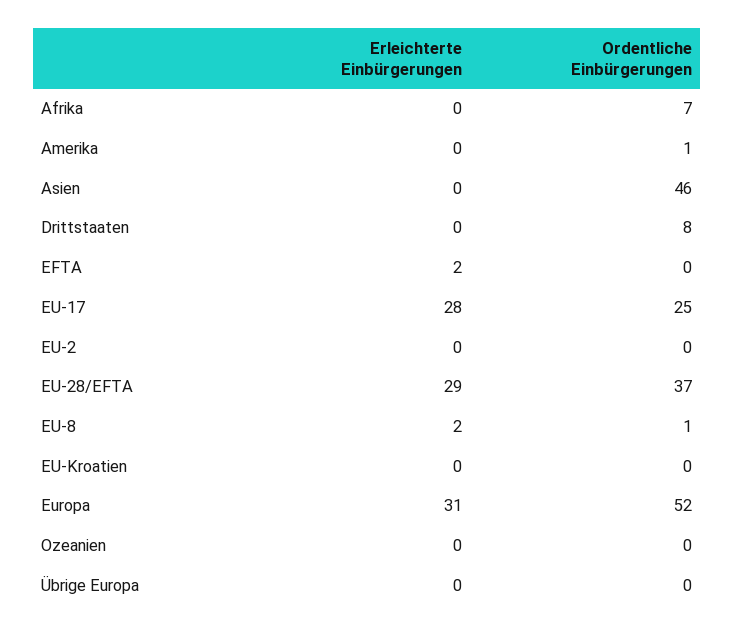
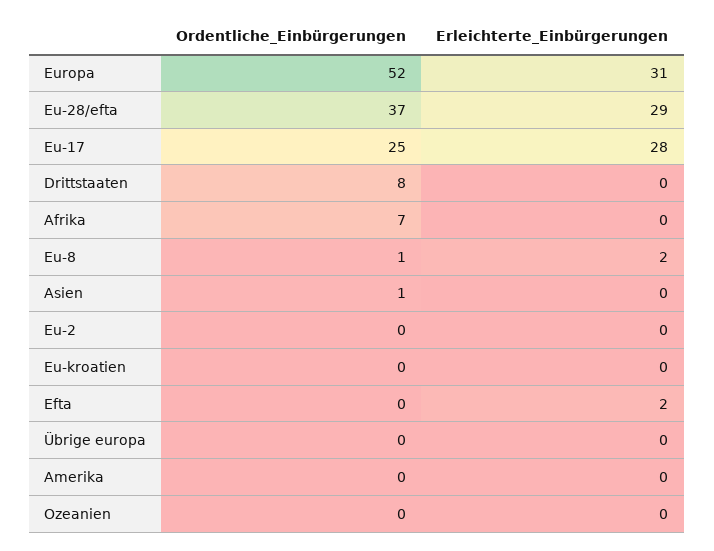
  {
    "Erleichterte Einbürgerungen": {
      "Afrika": 0,
      "Amerika": 0,
      "Asien": 0,
      "Drittstaaten": 0,
      "EFTA": 2,
      "EU-17": 28,
      "EU-2": 0,
      "EU-28/EFTA": 29,
      "EU-8": 2,
      "EU-Kroatien": 0,
      "Europa": 31,
      "Ozeanien": 0,
      "Übrige Europa": 0
    },
    "Ordentliche Einbürgerungen": {
      "Afrika": 7,
-     "Amerika": 1,
+     "Amerika": 0,
-     "Asien": 46,
+     "Asien": 1,
      "Drittstaaten": 8,
      "EFTA": 0,
      "EU-17": 25,
      "EU-2": 0,
      "EU-28/EFTA": 37,
      "EU-8": 1,
      "EU-Kroatien": 0,
      "Europa": 52,
      "Ozeanien": 0,
      "Übrige Europa": 0
    }
  }

